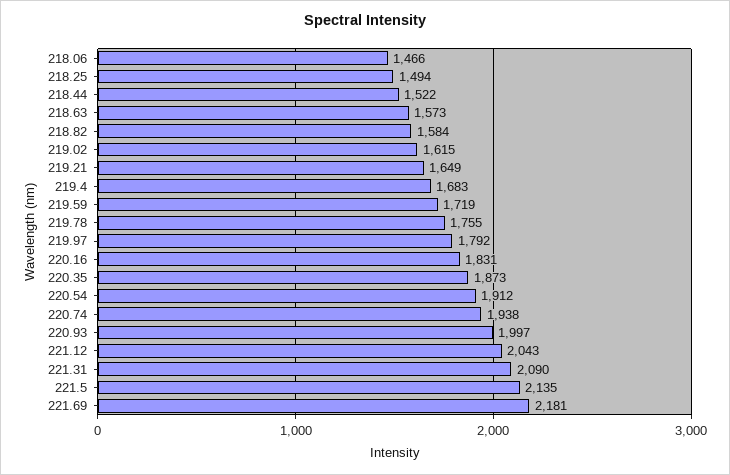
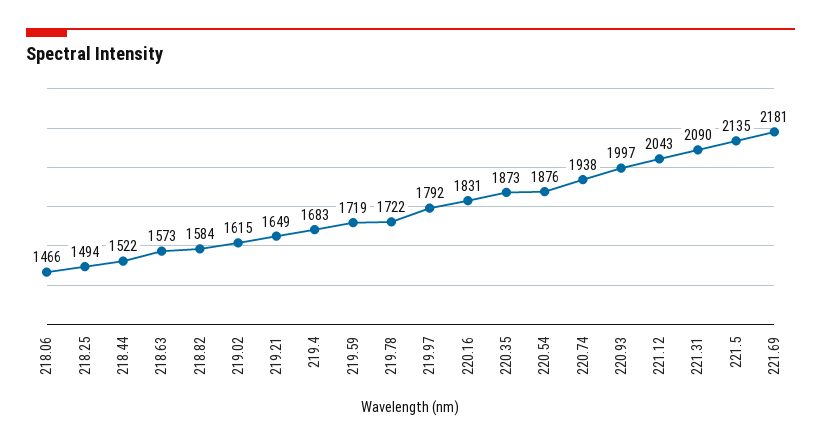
  {
    "218.06": 1466,
    "218.25": 1494,
    "218.44": 1522,
    "218.63": 1573,
    "218.82": 1584,
    "219.02": 1615,
    "219.21": 1649,
    "219.4": 1683,
    "219.59": 1719,
-   "219.78": 1755,
+   "219.78": 1722,
    "219.97": 1792,
    "220.16": 1831,
    "220.35": 1873,
-   "220.54": 1912,
+   "220.54": 1876,
    "220.74": 1938,
    "220.93": 1997,
    "221.12": 2043,
    "221.31": 2090,
    "221.5": 2135,
    "221.69": 2181
  }

